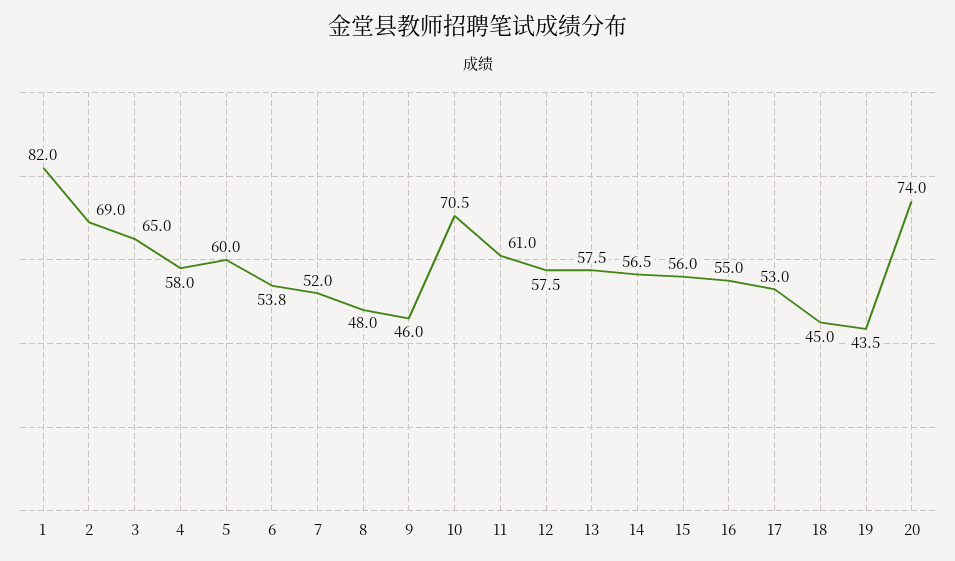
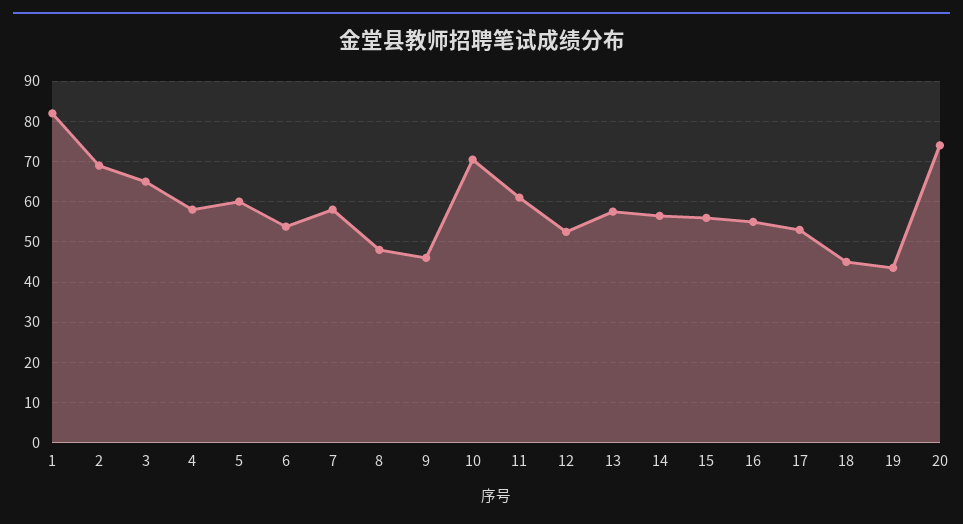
  {
    "1": 82,
    "2": 69,
    "3": 65,
    "4": 58,
    "5": 60,
    "6": 53.8,
-   "7": 52,
+   "7": 58,
    "8": 48,
    "9": 46,
    "10": 70.5,
    "11": 61,
-   "12": 57.5,
+   "12": 52,
    "13": 57.5,
    "14": 56.5,
    "15": 56,
    "16": 55,
    "17": 53,
    "18": 45,
    "19": 43.5,
    "20": 74
  }

